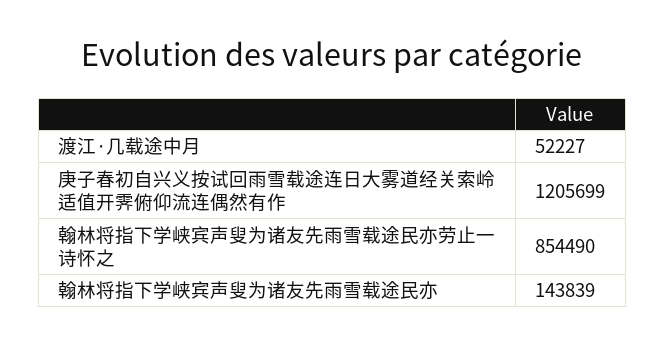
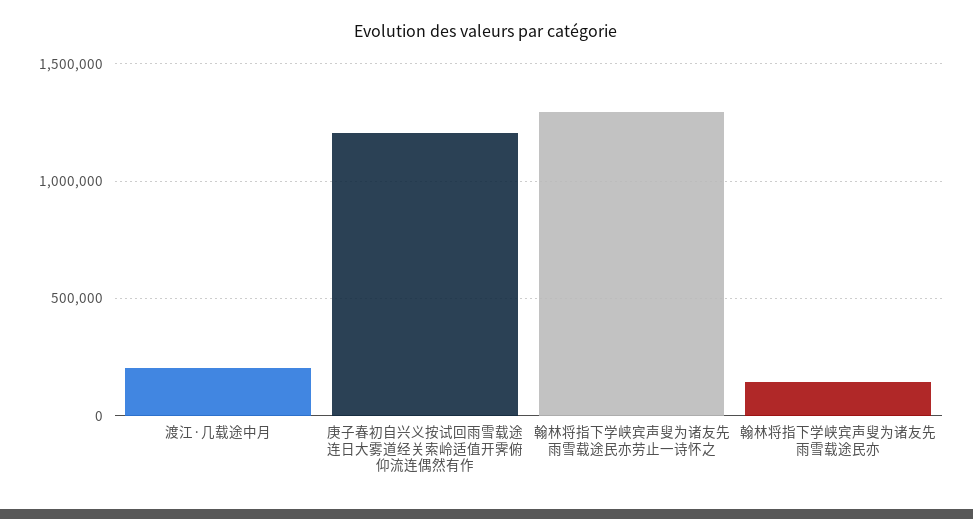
  {
-   "渡江·几载途中月": 52227,
+   "渡江·几载途中月": 200000,
    "庚子春初自兴义按试回雨雪载途连日大雾道经关索岭适值开霁俯仰流连偶然有作": 1205699,
-   "翰林将指下学峡宾声叟为诸友先雨雪载途民亦劳止一诗怀之": 854490,
+   "翰林将指下学峡宾声叟为诸友先雨雪载途民亦劳止一诗怀之": 1300000,
    "翰林将指下学峡宾声叟为诸友先雨雪载途民亦": 143839
  }

